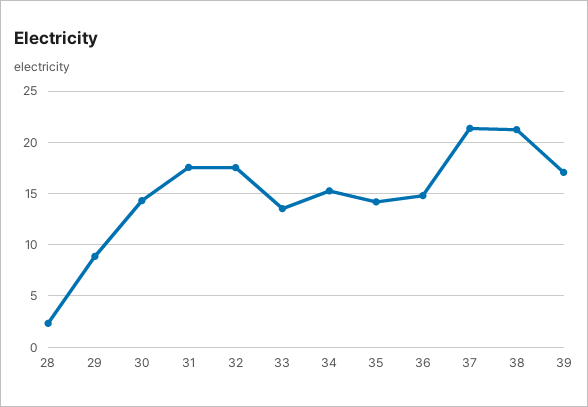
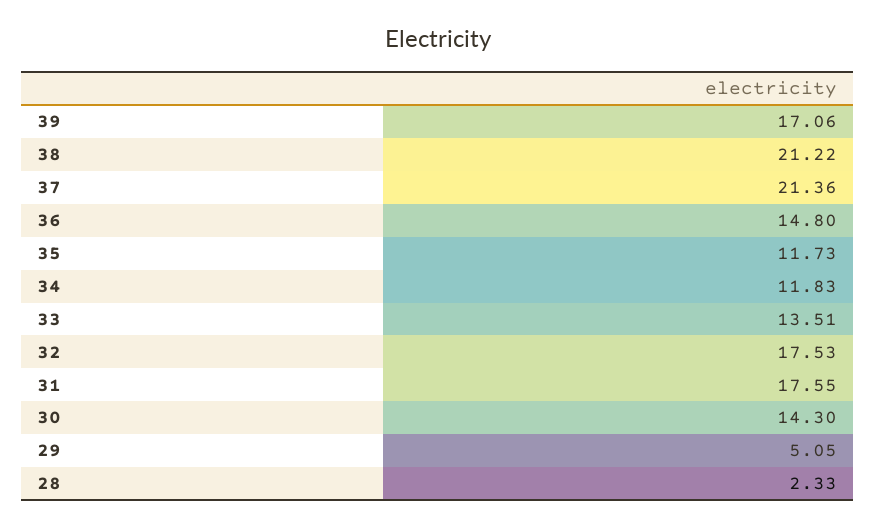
  {
    "28": 2.33,
-   "29": 9,
+   "29": 5.05,
    "30": 14.3,
    "31": 17.55,
    "32": 17.53,
    "33": 13.51,
-   "34": 15,
+   "34": 11.83,
-   "35": 14,
+   "35": 11.73,
    "36": 14.8,
    "37": 21.36,
    "38": 21.22,
    "39": 17.06
  }

